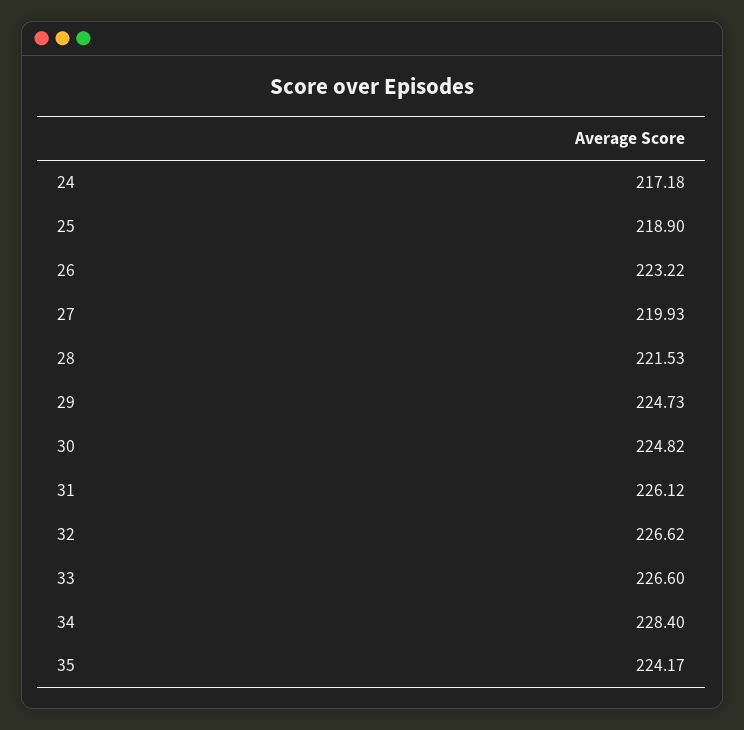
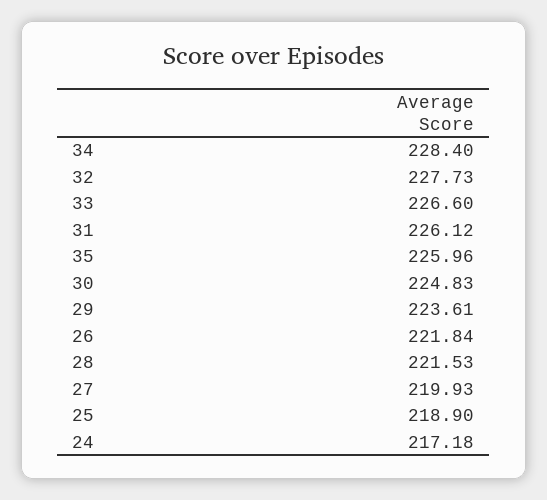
  {
    "24": 217.18,
    "25": 218.9,
-   "26": 223.22,
+   "26": 221.84,
    "27": 219.93,
    "28": 221.53,
-   "29": 224.73,
+   "29": 223.61,
-   "30": 224.82,
+   "30": 224.83,
    "31": 226.12,
-   "32": 226.62,
+   "32": 227.73,
    "33": 226.6,
    "34": 228.4,
-   "35": 224.17
+   "35": 225.96
  }

